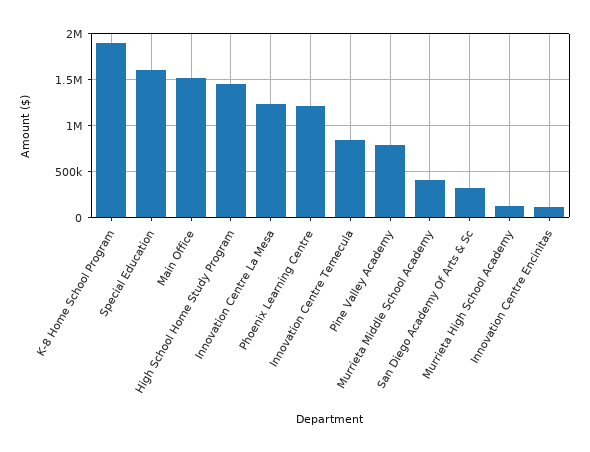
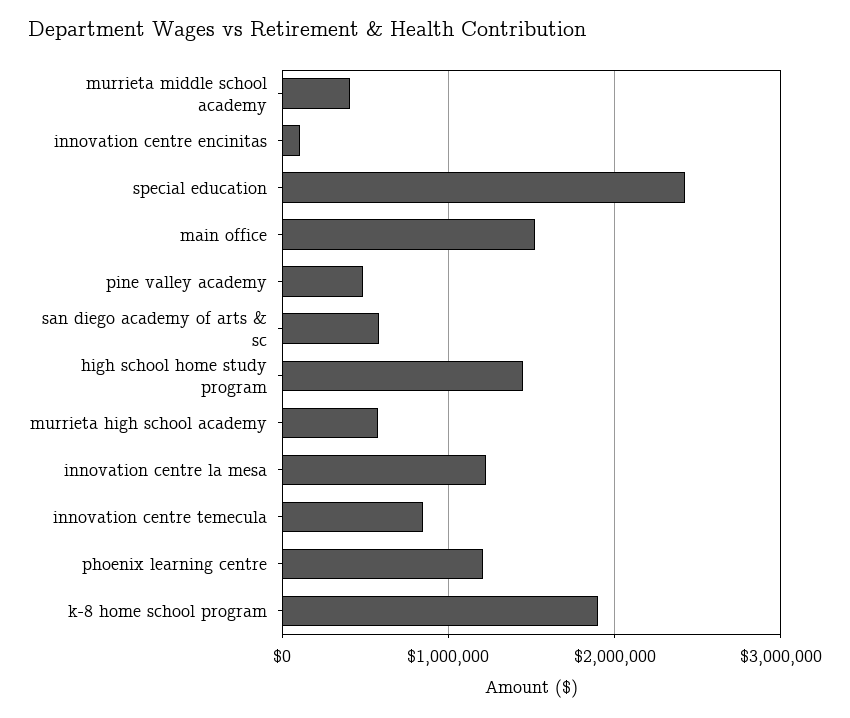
  {
    "K-8 Home School Program": 1900000,
-   "Special Education": 1600000,
+   "Special Education": 2400000,
    "Main Office": 1500000,
    "High School Home Study Program": 1500000,
    "Innovation Centre La Mesa": 1200000,
    "Phoenix Learning Centre": 1200000,
    "Innovation Centre Temecula": 800000,
-   "Pine Valley Academy": 800000,
+   "Pine Valley Academy": 500000,
    "Murrieta Middle School Academy": 400000,
-   "San Diego Academy Of Arts & Sc": 300000,
+   "San Diego Academy Of Arts & Sc": 600000,
-   "Murrieta High School Academy": 100000,
+   "Murrieta High School Academy": 600000,
    "Innovation Centre Encinitas": 100000
  }

